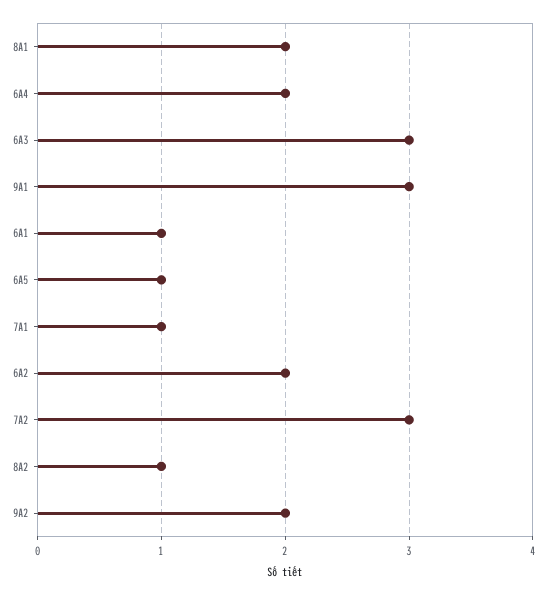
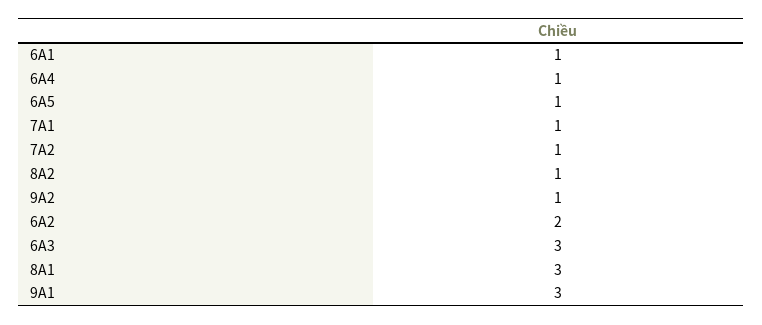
  {
-   "8A1": 2,
+   "8A1": 3,
-   "6A4": 2,
+   "6A4": 1,
    "6A3": 3,
    "9A1": 3,
    "6A1": 1,
    "6A5": 1,
    "7A1": 1,
    "6A2": 2,
-   "7A2": 3,
+   "7A2": 1,
    "8A2": 1,
-   "9A2": 2
+   "9A2": 1
  }

